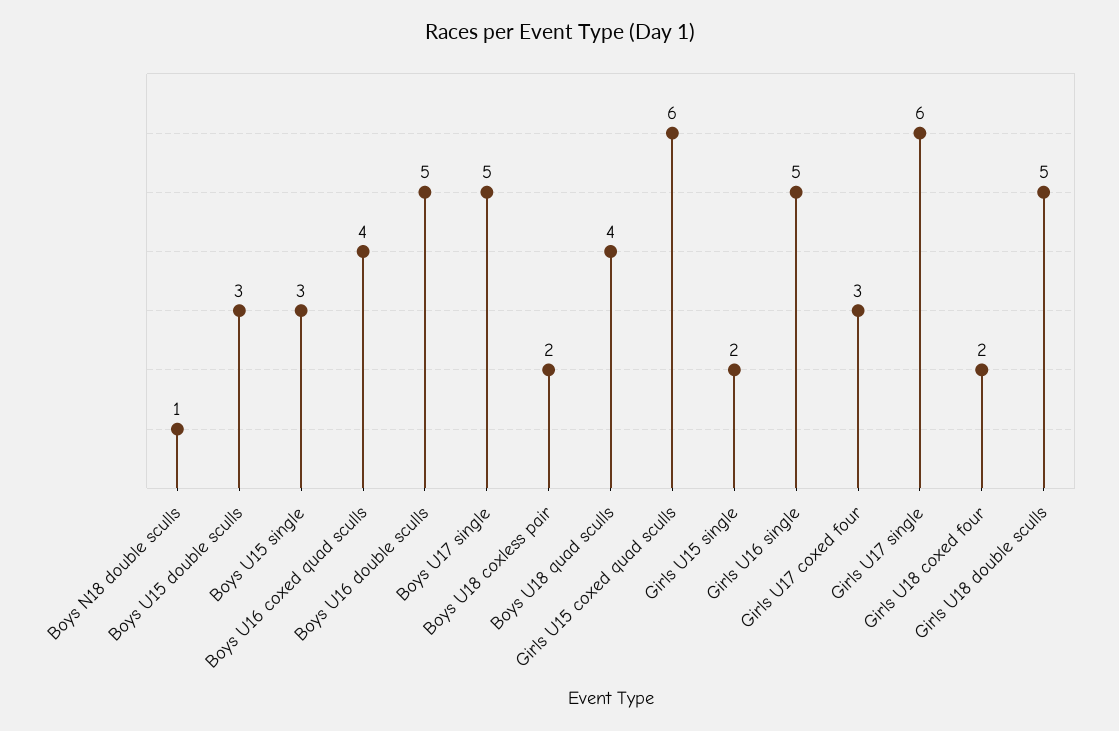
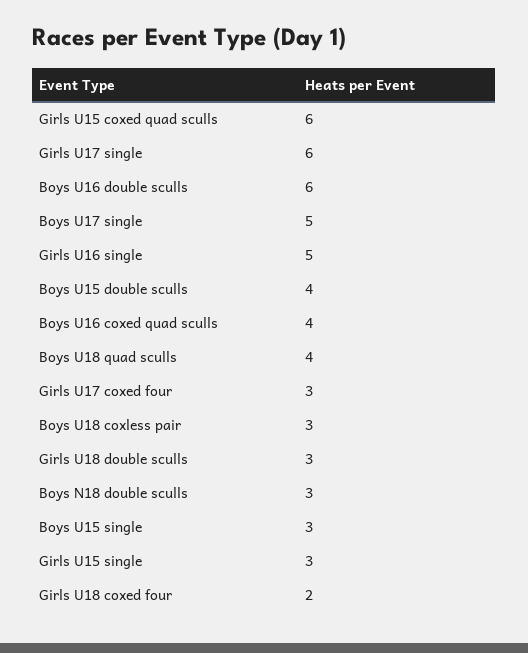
  {
-   "Boys N18 double sculls": 1,
+   "Boys N18 double sculls": 3,
-   "Boys U15 double sculls": 3,
+   "Boys U15 double sculls": 4,
    "Boys U15 single": 3,
    "Boys U16 coxed quad sculls": 4,
-   "Boys U16 double sculls": 5,
+   "Boys U16 double sculls": 6,
    "Boys U17 single": 5,
-   "Boys U18 coxless pair": 2,
+   "Boys U18 coxless pair": 3,
    "Boys U18 quad sculls": 4,
    "Girls U15 coxed quad sculls": 6,
-   "Girls U15 single": 2,
+   "Girls U15 single": 3,
    "Girls U16 single": 5,
    "Girls U17 coxed four": 3,
    "Girls U17 single": 6,
    "Girls U18 coxed four": 2,
-   "Girls U18 double sculls": 5
+   "Girls U18 double sculls": 3
  }

